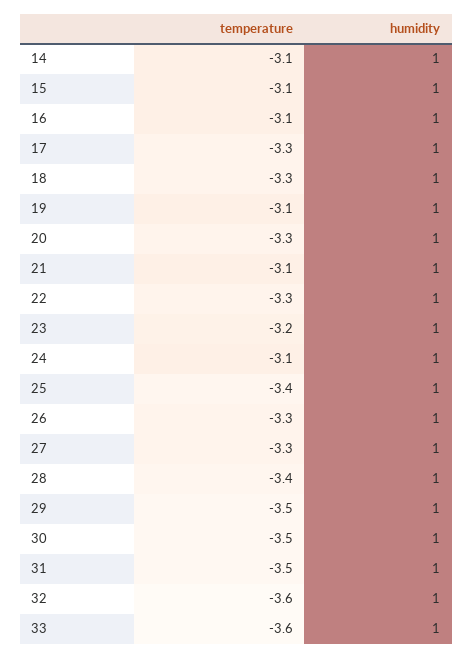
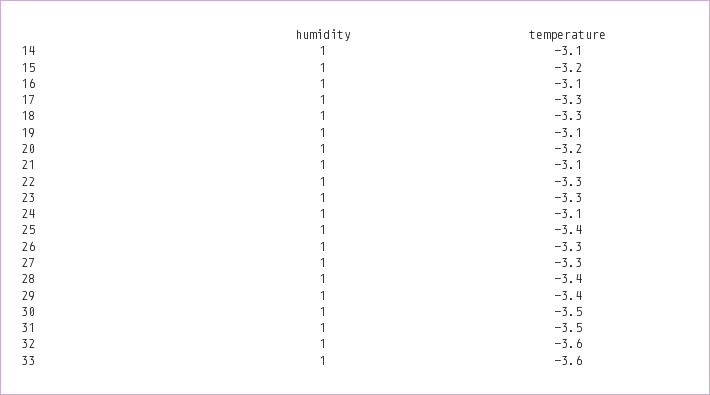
  {
    "temperature": {
      "14": -3.1,
-     "15": -3.1,
+     "15": -3.2,
      "16": -3.1,
      "17": -3.3,
      "18": -3.3,
      "19": -3.1,
-     "20": -3.3,
+     "20": -3.2,
      "21": -3.1,
      "22": -3.3,
-     "23": -3.2,
+     "23": -3.3,
      "24": -3.1,
      "25": -3.4,
      "26": -3.3,
      "27": -3.3,
      "28": -3.4,
-     "29": -3.5,
+     "29": -3.4,
      "30": -3.5,
      "31": -3.5,
      "32": -3.6,
      "33": -3.6
    },
    "humidity": {
      "14": 1,
      "15": 1,
      "16": 1,
      "17": 1,
      "18": 1,
      "19": 1,
      "20": 1,
      "21": 1,
      "22": 1,
      "23": 1,
      "24": 1,
      "25": 1,
      "26": 1,
      "27": 1,
      "28": 1,
      "29": 1,
      "30": 1,
      "31": 1,
      "32": 1,
      "33": 1
    }
  }

